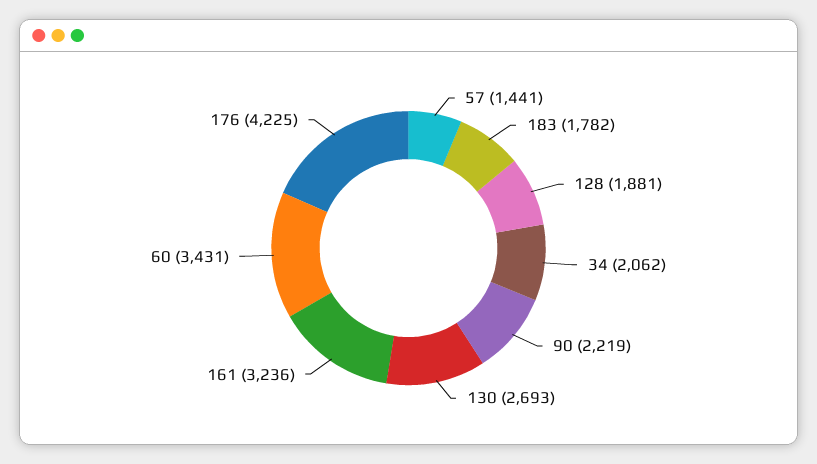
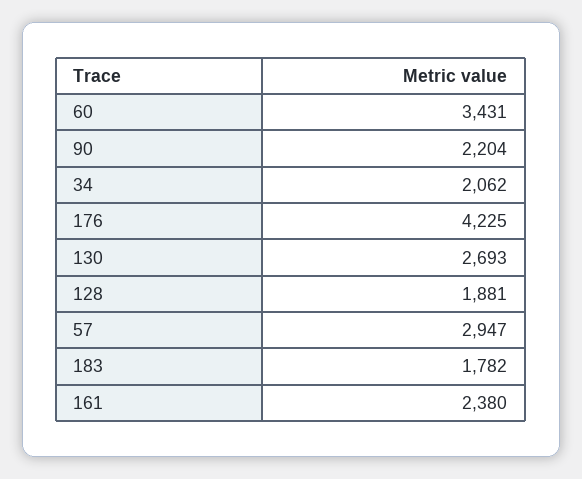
  {
-   "57": 1441,
+   "57": 2947,
    "183": 1782,
    "128": 1881,
    "34": 2062,
-   "90": 2219,
+   "90": 2204,
    "130": 2693,
-   "161": 3236,
+   "161": 2380,
    "60": 3431,
    "176": 4225
  }

